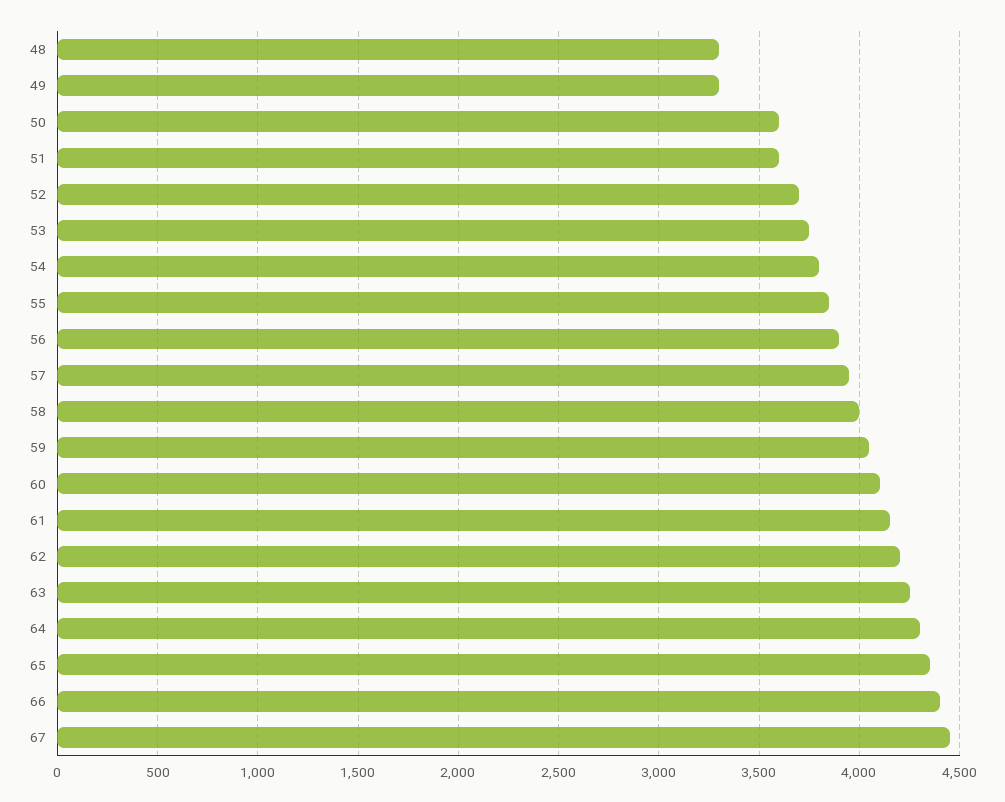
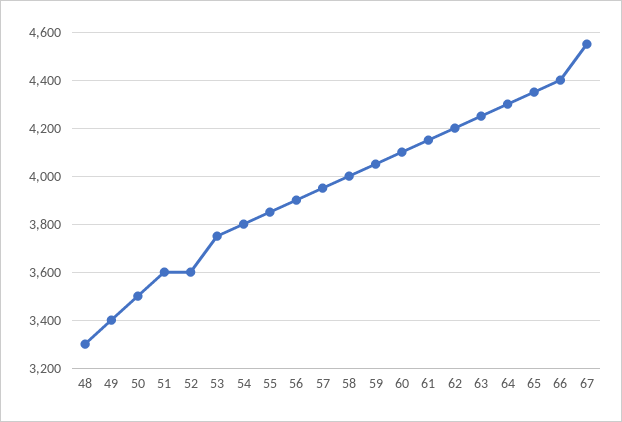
  {
    "48": 3300,
-   "49": 3300,
+   "49": 3400,
-   "50": 3600,
+   "50": 3500,
    "51": 3600,
-   "52": 3700,
+   "52": 3600,
    "53": 3750,
    "54": 3800,
    "55": 3850,
    "56": 3900,
    "57": 3950,
    "58": 4000,
    "59": 4050,
    "60": 4100,
    "61": 4150,
    "62": 4200,
    "63": 4250,
    "64": 4300,
    "65": 4350,
    "66": 4400,
-   "67": 4450
+   "67": 4550
  }

